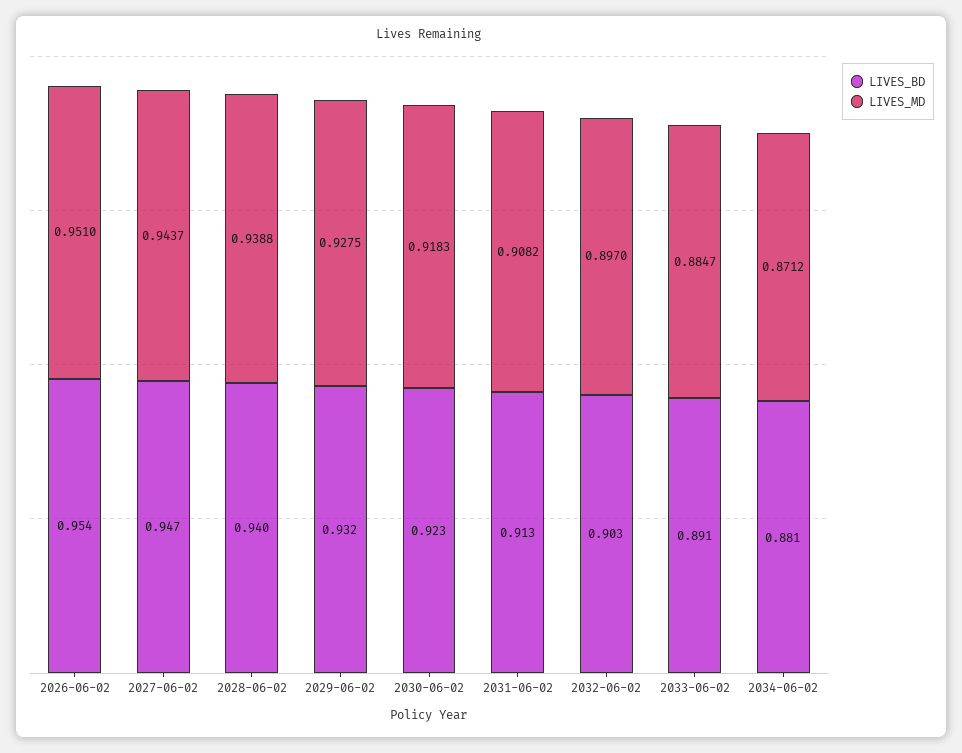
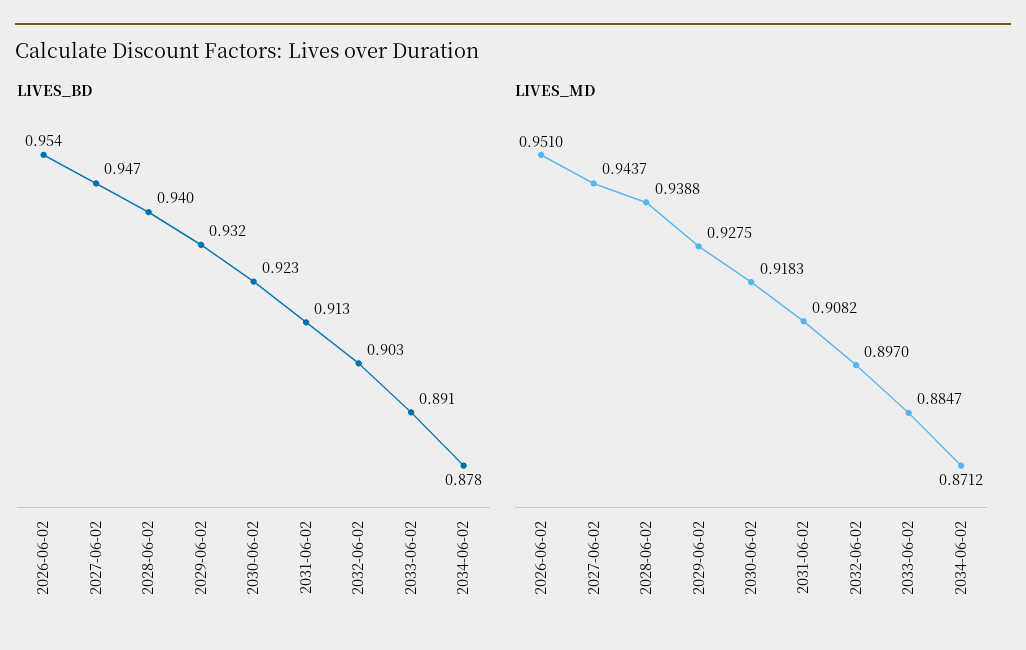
  {
    "LIVES_BD": {
      "2026-06-02": 0.954,
      "2027-06-02": 0.947,
      "2028-06-02": 0.94,
      "2029-06-02": 0.932,
      "2030-06-02": 0.923,
      "2031-06-02": 0.913,
      "2032-06-02": 0.903,
      "2033-06-02": 0.891,
-     "2034-06-02": 0.881
+     "2034-06-02": 0.878
    },
    "LIVES_MD": {
      "2026-06-02": 0.951,
      "2027-06-02": 0.9437,
      "2028-06-02": 0.9388,
      "2029-06-02": 0.9275,
      "2030-06-02": 0.9183,
      "2031-06-02": 0.9082,
      "2032-06-02": 0.897,
      "2033-06-02": 0.8847,
      "2034-06-02": 0.8712
    }
  }

